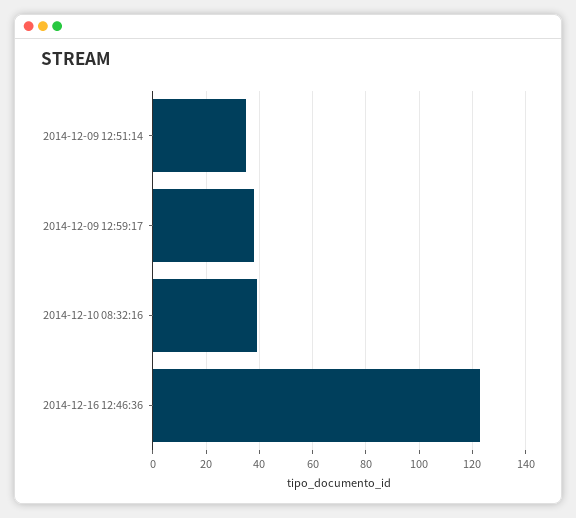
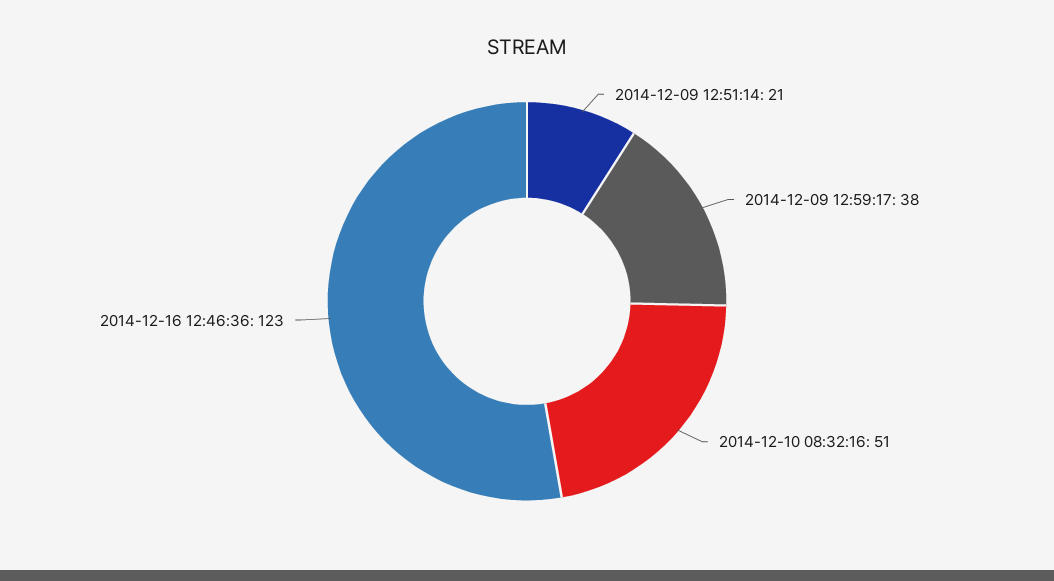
  {
-   "2014-12-09 12:51:14": 35,
+   "2014-12-09 12:51:14": 21,
    "2014-12-09 12:59:17": 38,
-   "2014-12-10 08:32:16": 40,
+   "2014-12-10 08:32:16": 51,
    "2014-12-16 12:46:36": 123
  }

